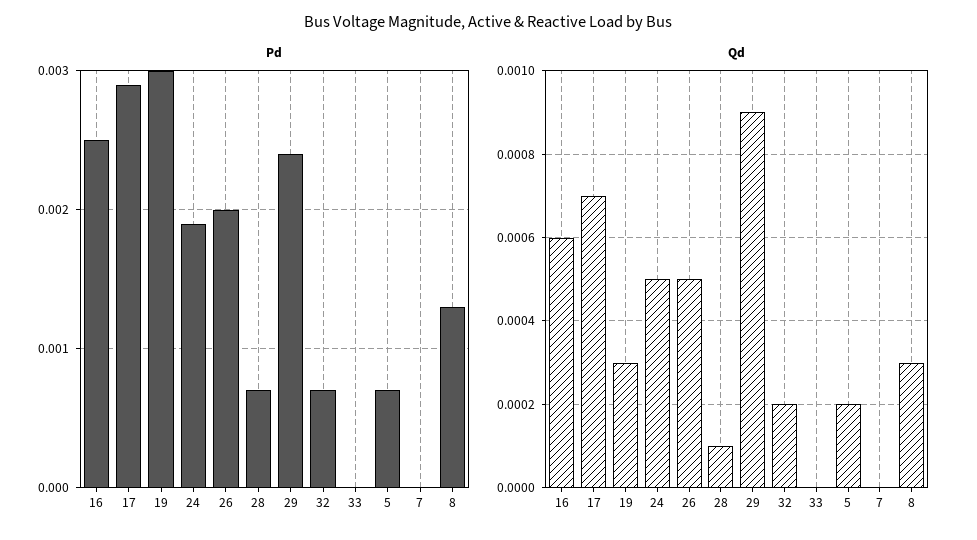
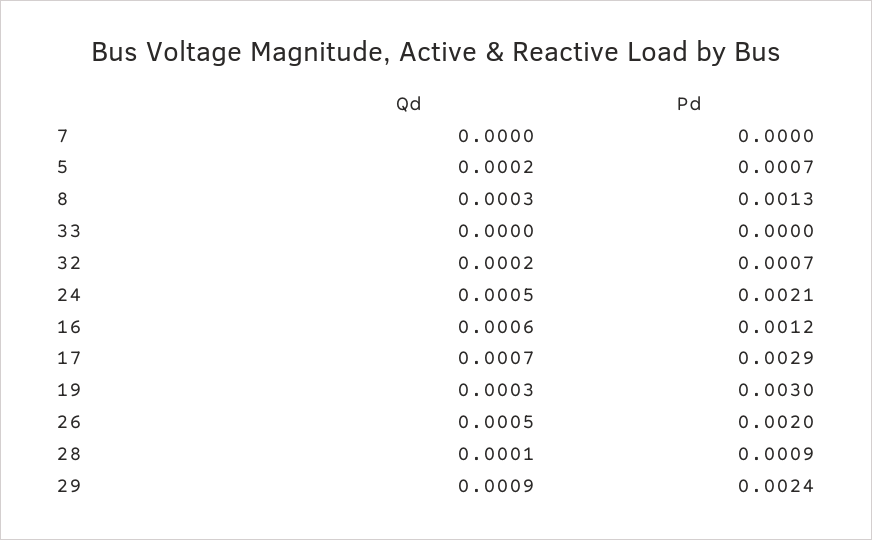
  {
    "Pd": {
-     "16": 0.0025,
+     "16": 0.0012,
      "17": 0.0029,
      "19": 0.003,
-     "24": 0.0019,
+     "24": 0.0021,
      "26": 0.002,
-     "28": 0.0007,
+     "28": 0.0009,
      "29": 0.0024,
      "32": 0.0007,
      "33": 0,
      "5": 0.0007,
      "7": 0,
      "8": 0.0013
    },
    "Qd": {
      "16": 0.0006,
      "17": 0.0007,
      "19": 0.0003,
      "24": 0.0005,
      "26": 0.0005,
      "28": 0.0001,
      "29": 0.0009,
      "32": 0.0002,
      "33": 0,
      "5": 0.0002,
      "7": 0,
      "8": 0.0003
    }
  }

